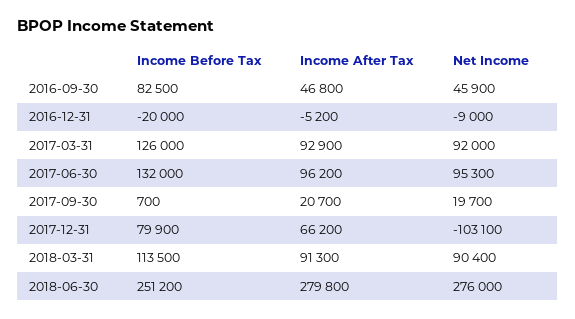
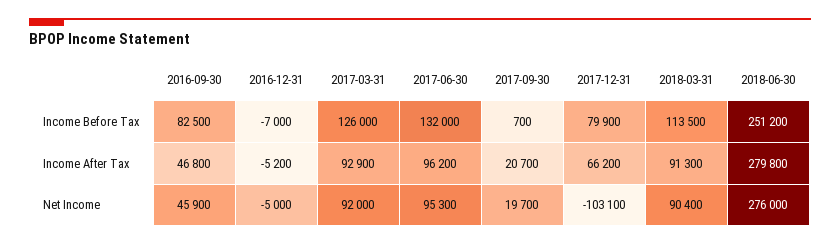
  {
    "Income Before Tax": {
      "2016-09-30": 82500,
-     "2016-12-31": -20000,
+     "2016-12-31": -7000,
      "2017-03-31": 126000,
      "2017-06-30": 132000,
      "2017-09-30": 700,
      "2017-12-31": 79900,
      "2018-03-31": 113500,
      "2018-06-30": 251200
    },
    "Income After Tax": {
      "2016-09-30": 46800,
      "2016-12-31": -5200,
      "2017-03-31": 92900,
      "2017-06-30": 96200,
      "2017-09-30": 20700,
      "2017-12-31": 66200,
      "2018-03-31": 91300,
      "2018-06-30": 279800
    },
    "Net Income": {
      "2016-09-30": 45900,
-     "2016-12-31": -9000,
+     "2016-12-31": -5000,
      "2017-03-31": 92000,
      "2017-06-30": 95300,
      "2017-09-30": 19700,
      "2017-12-31": -103100,
      "2018-03-31": 90400,
      "2018-06-30": 276000
    }
  }

